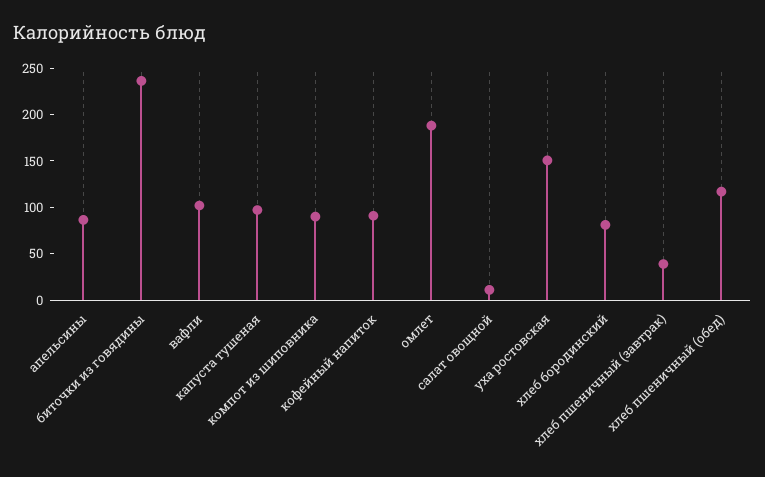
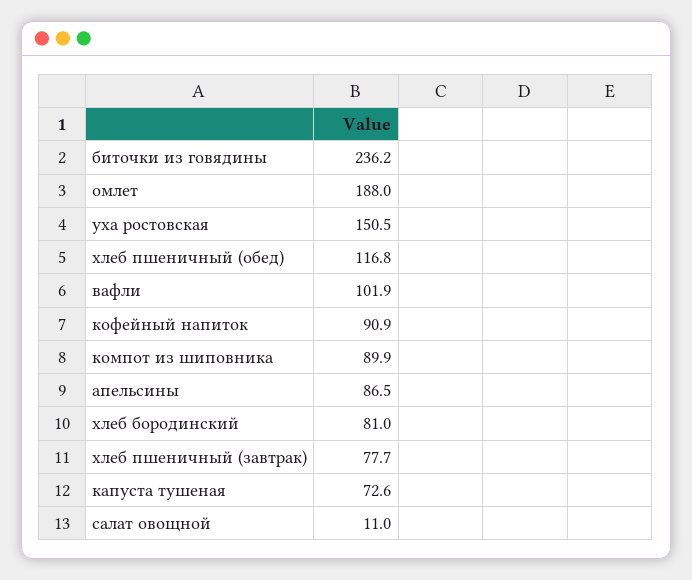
  {
    "апельсины": 86.5,
    "биточки из говядины": 236.2,
    "вафли": 101.9,
-   "капуста тушеная": 100,
+   "капуста тушеная": 72.6,
    "компот из шиповника": 89.9,
    "кофейный напиток": 90.9,
    "омлет": 188,
    "салат овощной": 11,
    "уха ростовская": 150.5,
    "хлеб бородинский": 81,
-   "хлеб пшеничный (завтрак)": 40,
+   "хлеб пшеничный (завтрак)": 77.7,
    "хлеб пшеничный (обед)": 116.8
  }

